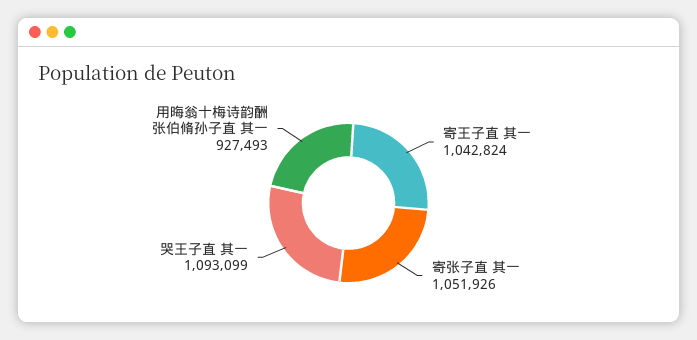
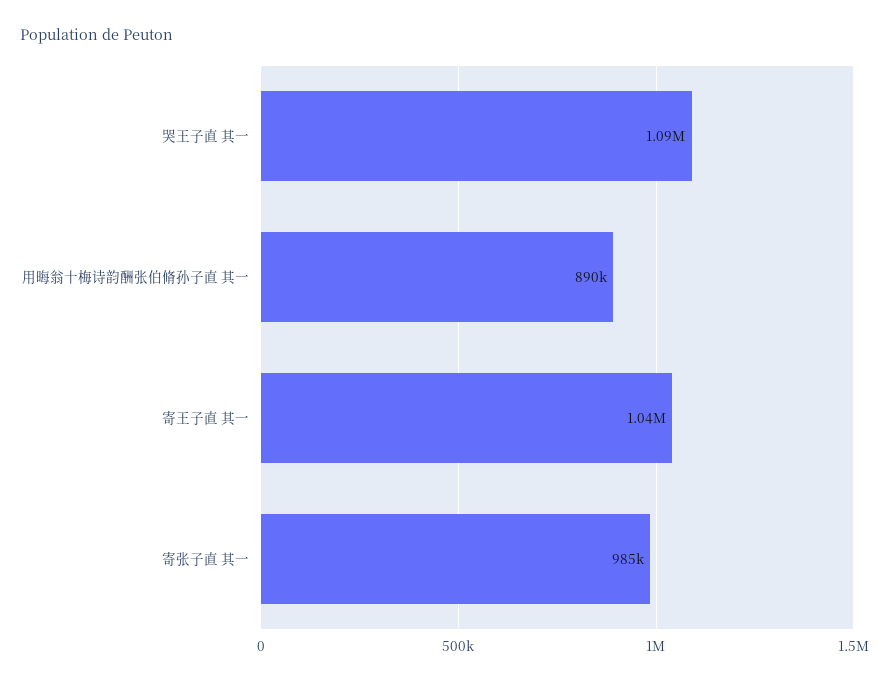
  {
    "寄王子直 其一": 1042824,
-   "寄张子直 其一": 1051926,
+   "寄张子直 其一": 985000,
    "哭王子直 其一": 1093099,
-   "用晦翁十梅诗韵酬张伯脩孙子直 其一": 927493
+   "用晦翁十梅诗韵酬张伯脩孙子直 其一": 890000
  }

